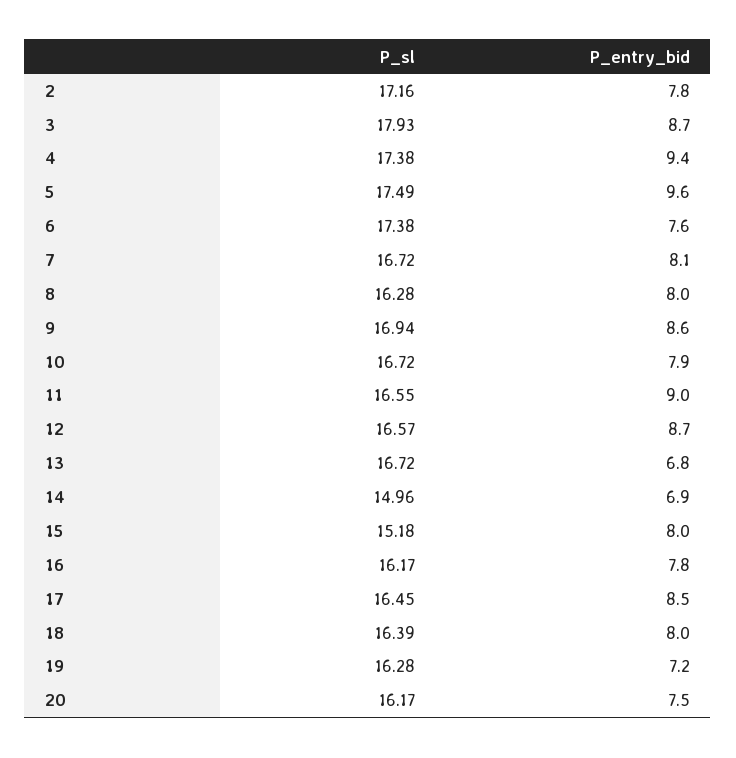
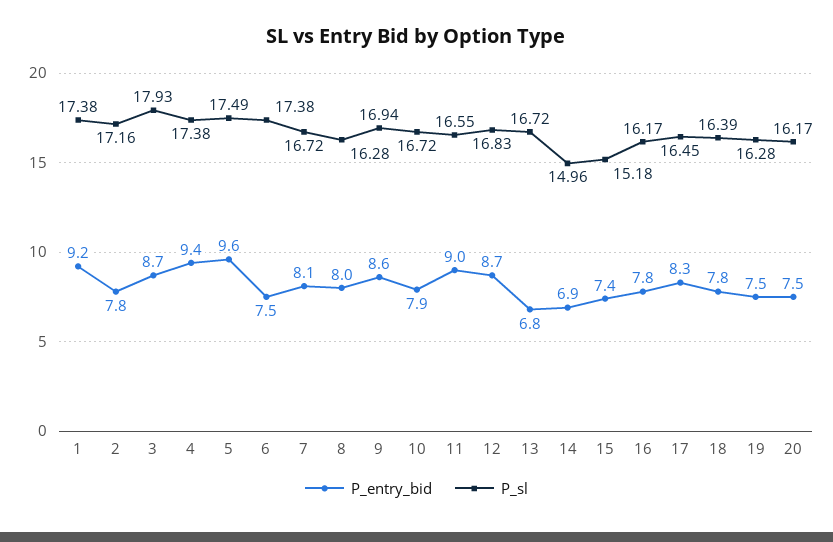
  {
    "P_sl": {
      "2": 17.16,
      "3": 17.93,
      "4": 17.38,
      "5": 17.49,
      "6": 17.38,
      "7": 16.72,
      "8": 16.28,
      "9": 16.94,
      "10": 16.72,
      "11": 16.55,
-     "12": 16.57,
+     "12": 16.83,
      "13": 16.72,
      "14": 14.96,
      "15": 15.18,
      "16": 16.17,
      "17": 16.45,
      "18": 16.39,
      "19": 16.28,
-     "20": 16.17
+     "20": 16.17,
+     "1": 17.38
    },
    "P_entry_bid": {
      "2": 7.8,
      "3": 8.7,
      "4": 9.4,
      "5": 9.6,
-     "6": 7.6,
+     "6": 7.5,
      "7": 8.1,
      "8": 8,
      "9": 8.6,
      "10": 7.9,
      "11": 9,
      "12": 8.7,
      "13": 6.8,
      "14": 6.9,
-     "15": 8,
+     "15": 7.4,
      "16": 7.8,
-     "17": 8.5,
+     "17": 8.3,
-     "18": 8,
+     "18": 7.8,
-     "19": 7.2,
+     "19": 7.5,
-     "20": 7.5
+     "20": 7.5,
+     "1": 9.2
    }
  }

